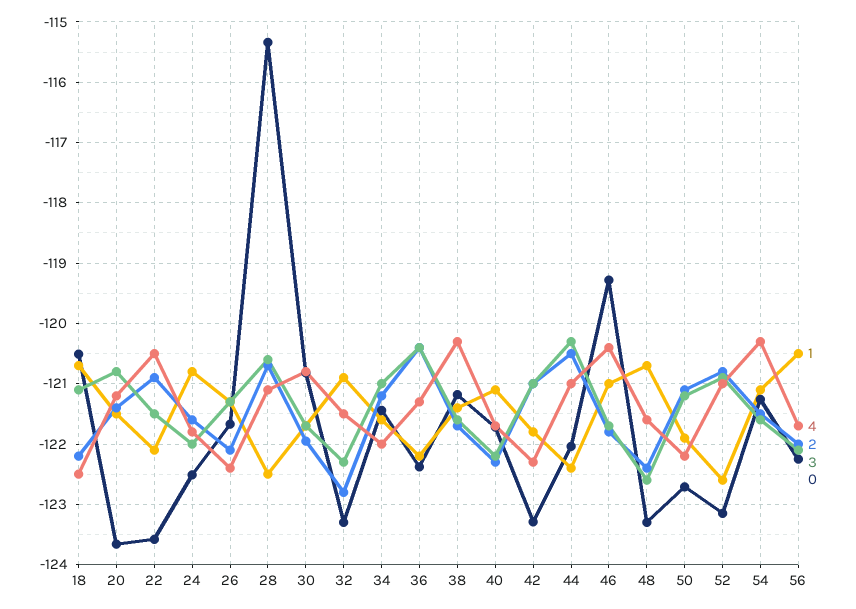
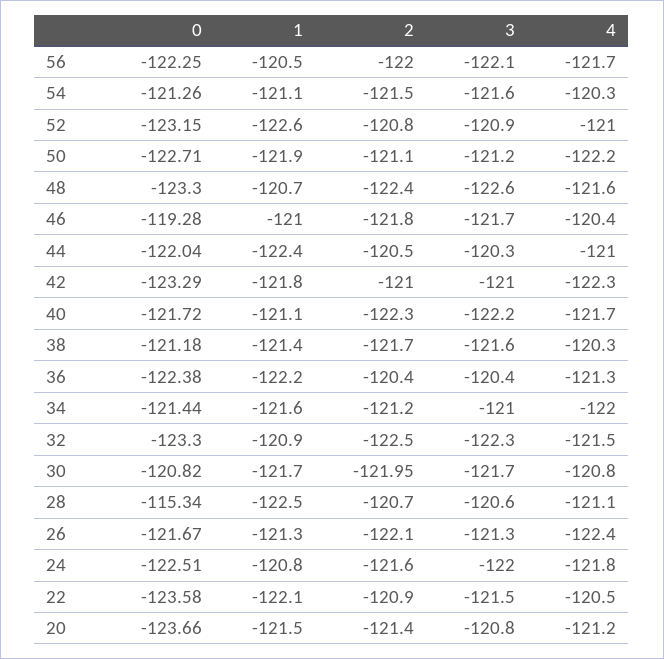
  {
    "1": {
-     "18": -120.7,
      "20": -121.5,
      "22": -122.1,
      "24": -120.8,
      "26": -121.3,
      "28": -122.5,
      "30": -121.7,
      "32": -120.9,
      "34": -121.6,
      "36": -122.2,
      "38": -121.4,
      "40": -121.1,
      "42": -121.8,
      "44": -122.4,
      "46": -121,
      "48": -120.7,
      "50": -121.9,
      "52": -122.6,
      "54": -121.1,
      "56": -120.5
    },
    "4": {
-     "18": -122.5,
      "20": -121.2,
      "22": -120.5,
      "24": -121.8,
      "26": -122.4,
      "28": -121.1,
      "30": -120.8,
      "32": -121.5,
      "34": -122,
      "36": -121.3,
      "38": -120.3,
      "40": -121.7,
      "42": -122.3,
      "44": -121,
      "46": -120.4,
      "48": -121.6,
      "50": -122.2,
      "52": -121,
      "54": -120.3,
      "56": -121.7
    },
    "2": {
-     "18": -122.2,
      "20": -121.4,
      "22": -120.9,
      "24": -121.6,
      "26": -122.1,
      "28": -120.7,
      "30": -121.95,
-     "32": -122.8,
+     "32": -122.5,
      "34": -121.2,
      "36": -120.4,
      "38": -121.7,
      "40": -122.3,
      "42": -121,
      "44": -120.5,
      "46": -121.8,
      "48": -122.4,
      "50": -121.1,
      "52": -120.8,
      "54": -121.5,
      "56": -122
    },
    "3": {
-     "18": -121.1,
      "20": -120.8,
      "22": -121.5,
      "24": -122,
      "26": -121.3,
      "28": -120.6,
      "30": -121.7,
      "32": -122.3,
      "34": -121,
      "36": -120.4,
      "38": -121.6,
      "40": -122.2,
      "42": -121,
      "44": -120.3,
      "46": -121.7,
      "48": -122.6,
      "50": -121.2,
      "52": -120.9,
      "54": -121.6,
      "56": -122.1
    },
    "0": {
-     "18": -120.5,
      "20": -123.66,
      "22": -123.58,
      "24": -122.51,
      "26": -121.67,
      "28": -115.34,
      "30": -120.82,
      "32": -123.3,
      "34": -121.44,
      "36": -122.38,
      "38": -121.18,
      "40": -121.72,
      "42": -123.29,
      "44": -122.04,
      "46": -119.28,
      "48": -123.3,
      "50": -122.71,
      "52": -123.15,
      "54": -121.26,
      "56": -122.25
    }
  }

